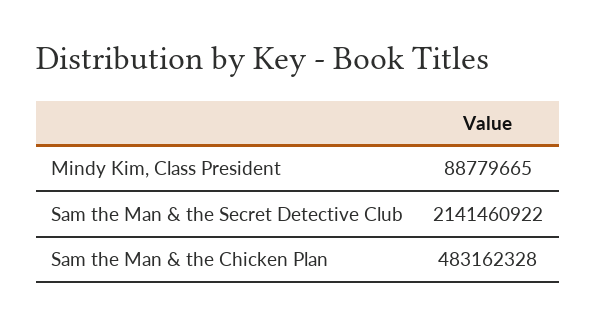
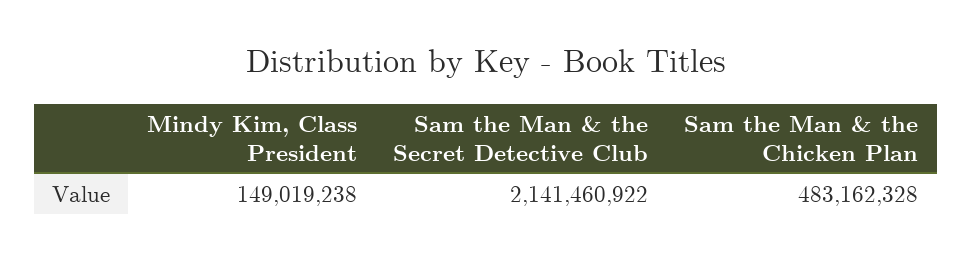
  {
-   "Mindy Kim, Class President": 88779665,
+   "Mindy Kim, Class President": 149019238,
    "Sam the Man & the Secret Detective Club": 2141460922,
    "Sam the Man & the Chicken Plan": 483162328
  }

